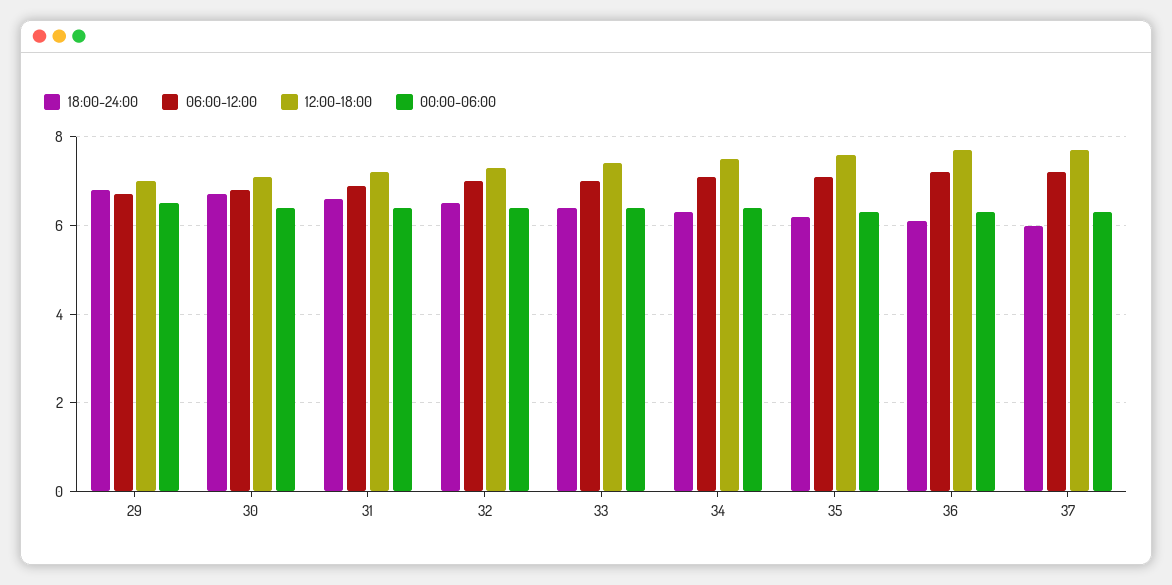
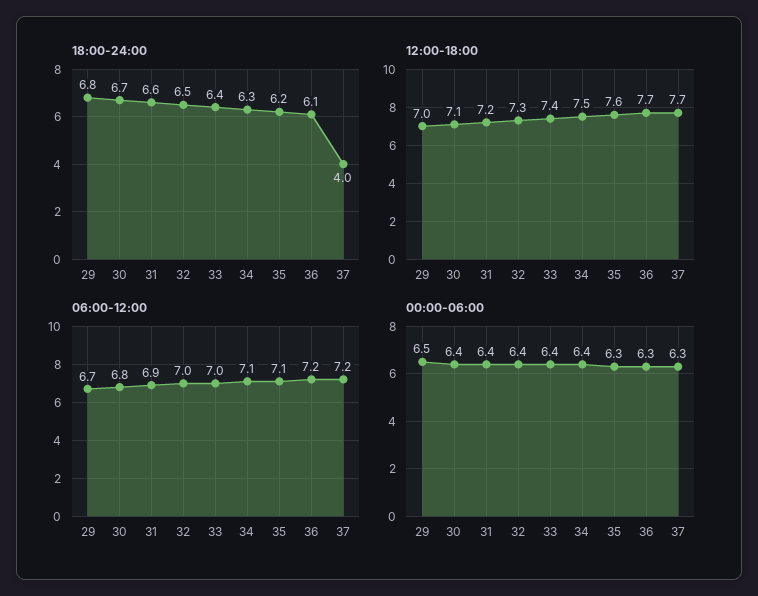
  {
    "18:00-24:00": {
      "29": 6.8,
      "30": 6.7,
      "31": 6.6,
      "32": 6.5,
      "33": 6.4,
      "34": 6.3,
      "35": 6.2,
      "36": 6.1,
-     "37": 6
+     "37": 4
    },
    "06:00-12:00": {
      "29": 6.7,
      "30": 6.8,
      "31": 6.9,
      "32": 7,
      "33": 7,
      "34": 7.1,
      "35": 7.1,
      "36": 7.2,
      "37": 7.2
    },
    "12:00-18:00": {
      "29": 7,
      "30": 7.1,
      "31": 7.2,
      "32": 7.3,
      "33": 7.4,
      "34": 7.5,
      "35": 7.6,
      "36": 7.7,
      "37": 7.7
    },
    "00:00-06:00": {
      "29": 6.5,
      "30": 6.4,
      "31": 6.4,
      "32": 6.4,
      "33": 6.4,
      "34": 6.4,
      "35": 6.3,
      "36": 6.3,
      "37": 6.3
    }
  }

